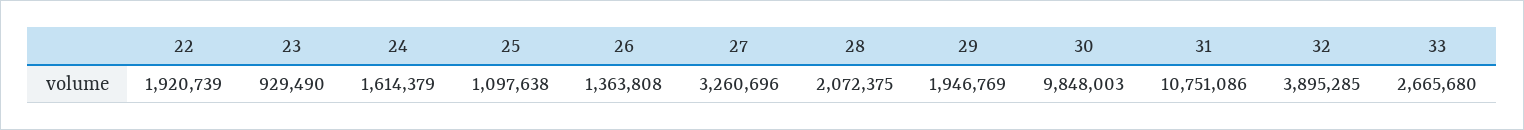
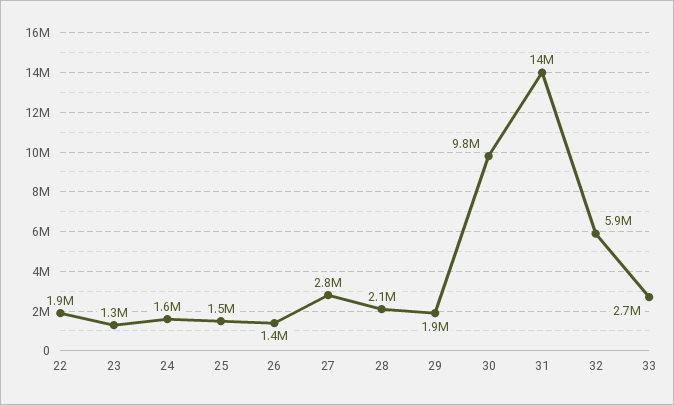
  {
    "22": 1920739,
-   "23": 929490,
+   "23": 1300000,
    "24": 1614379,
-   "25": 1097638,
+   "25": 1500000,
    "26": 1363808,
-   "27": 3260696,
+   "27": 2800000,
    "28": 2072375,
    "29": 1946769,
    "30": 9848003,
-   "31": 10751086,
+   "31": 14000000,
-   "32": 3895285,
+   "32": 5900000,
    "33": 2665680
  }

